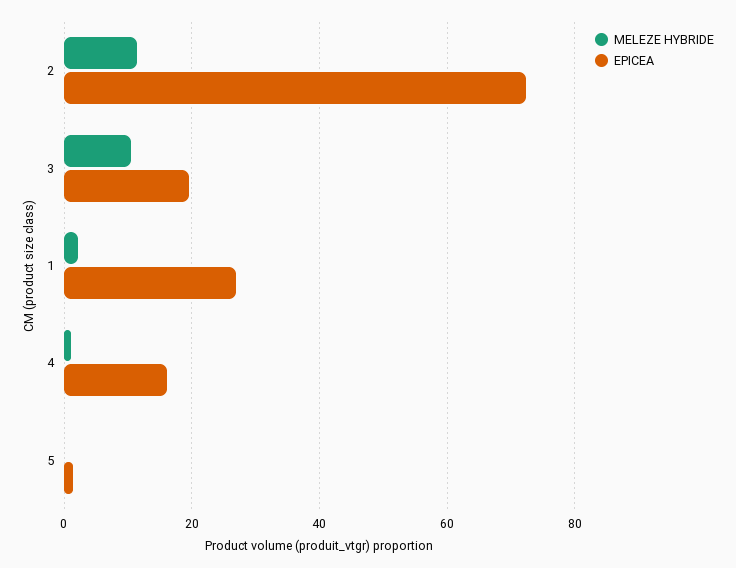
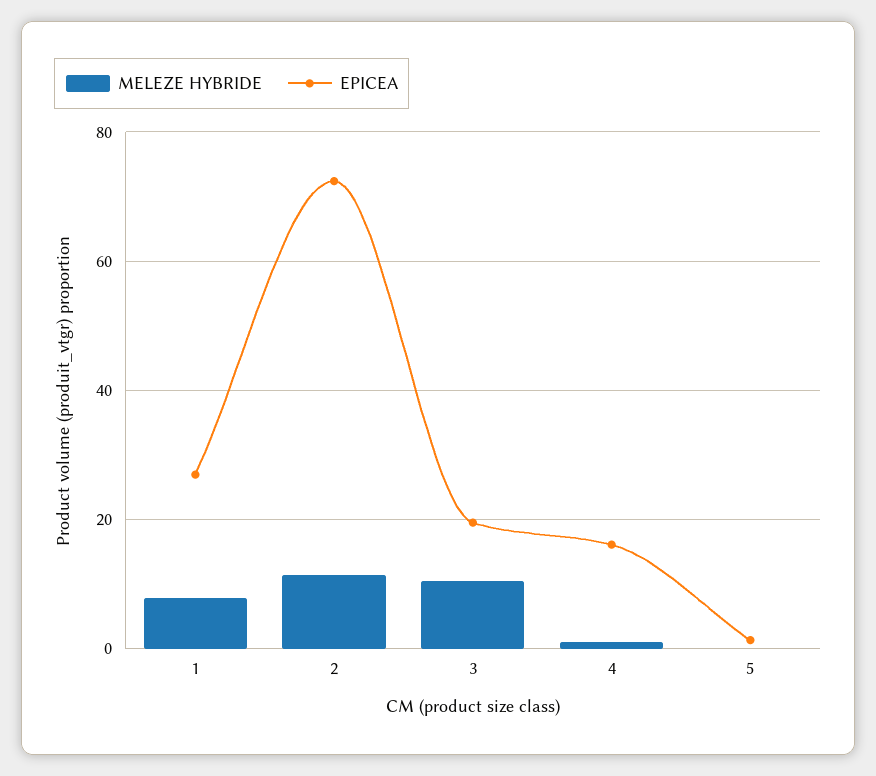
  {
    "MELEZE HYBRIDE": {
      "2": 12,
      "3": 10,
-     "1": 2,
+     "1": 8,
      "4": 2,
      "5": 0
    },
    "EPICEA": {
      "2": 72,
      "3": 20,
      "1": 26,
      "4": 16,
      "5": 2
    }
  }

